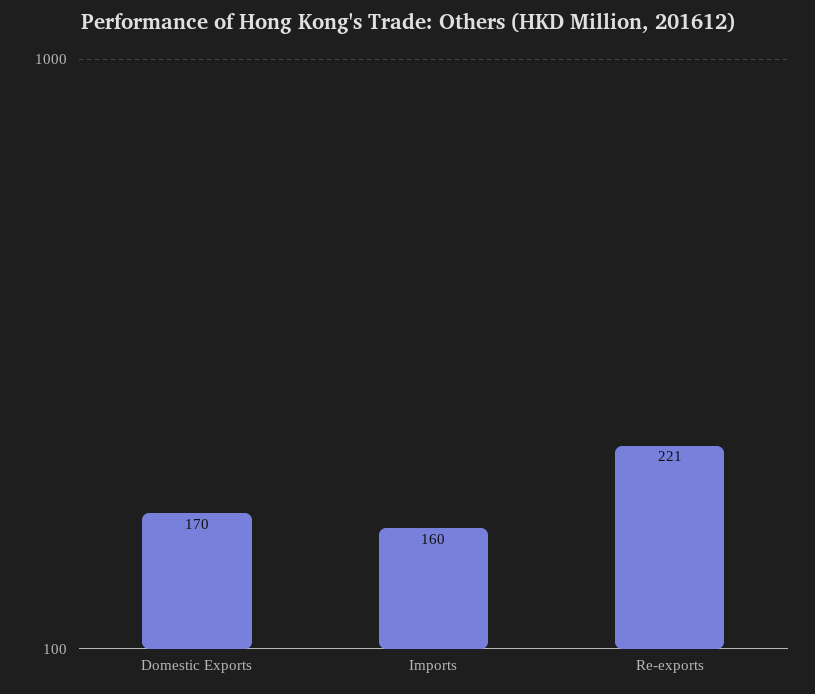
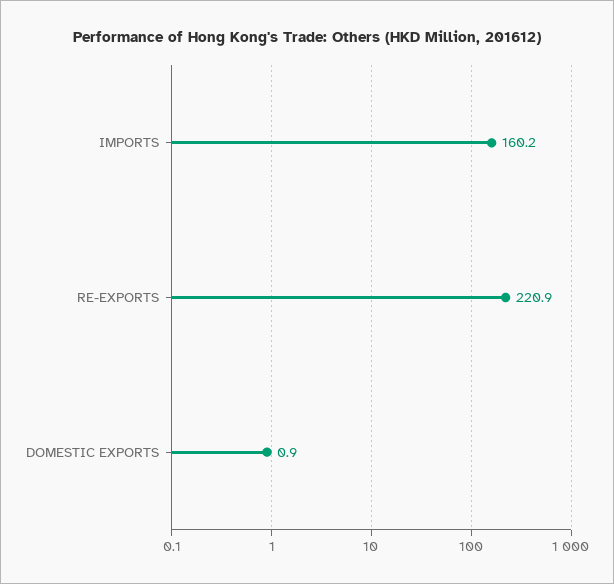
  {
-   "Domestic Exports": 170,
+   "Domestic Exports": 0.9,
    "Imports": 160.2,
    "Re-exports": 220.9
  }

